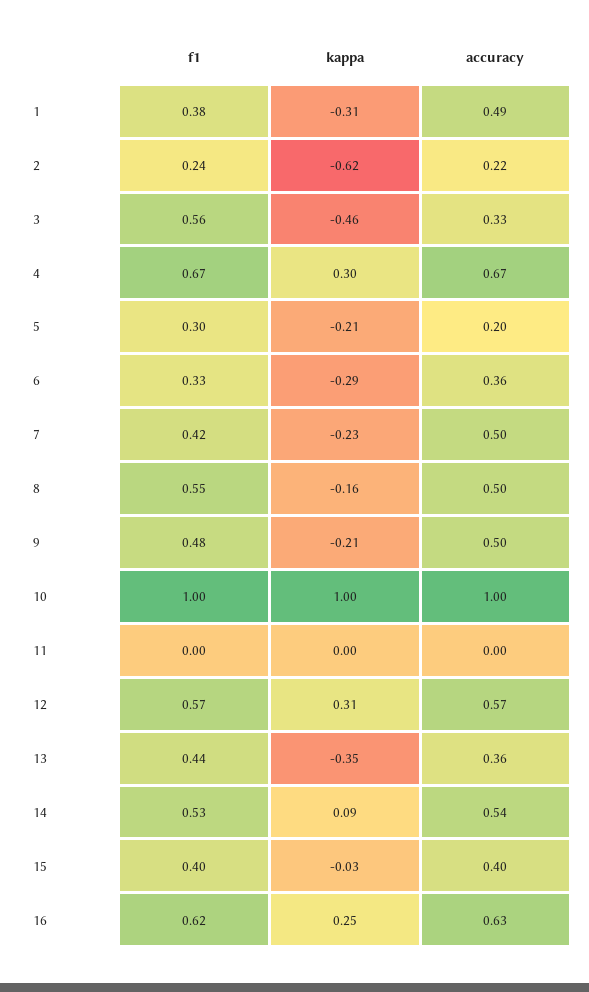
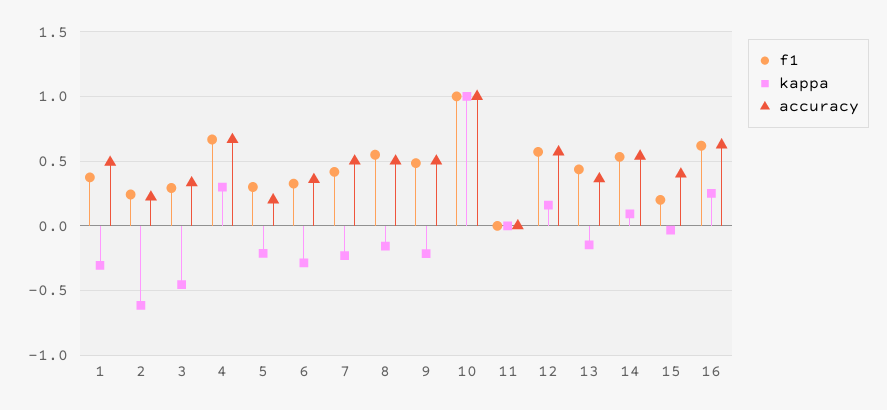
  {
    "f1": {
      "1": 0.38,
      "2": 0.24,
-     "3": 0.56,
+     "3": 0.3,
      "4": 0.67,
      "5": 0.3,
      "6": 0.33,
      "7": 0.42,
      "8": 0.55,
      "9": 0.48,
      "10": 1,
      "11": 0,
      "12": 0.57,
      "13": 0.44,
      "14": 0.53,
-     "15": 0.4,
+     "15": 0.2,
      "16": 0.62
    },
    "kappa": {
      "1": -0.31,
      "2": -0.62,
      "3": -0.46,
      "4": 0.3,
      "5": -0.21,
      "6": -0.29,
      "7": -0.23,
      "8": -0.16,
      "9": -0.21,
      "10": 1,
      "11": 0,
-     "12": 0.31,
+     "12": 0.15,
-     "13": -0.35,
+     "13": -0.15,
      "14": 0.09,
      "15": -0.03,
      "16": 0.25
    },
    "accuracy": {
      "1": 0.49,
      "2": 0.22,
      "3": 0.33,
      "4": 0.67,
      "5": 0.2,
      "6": 0.36,
      "7": 0.5,
      "8": 0.5,
      "9": 0.5,
      "10": 1,
      "11": 0,
      "12": 0.57,
      "13": 0.36,
      "14": 0.54,
      "15": 0.4,
      "16": 0.63
    }
  }

